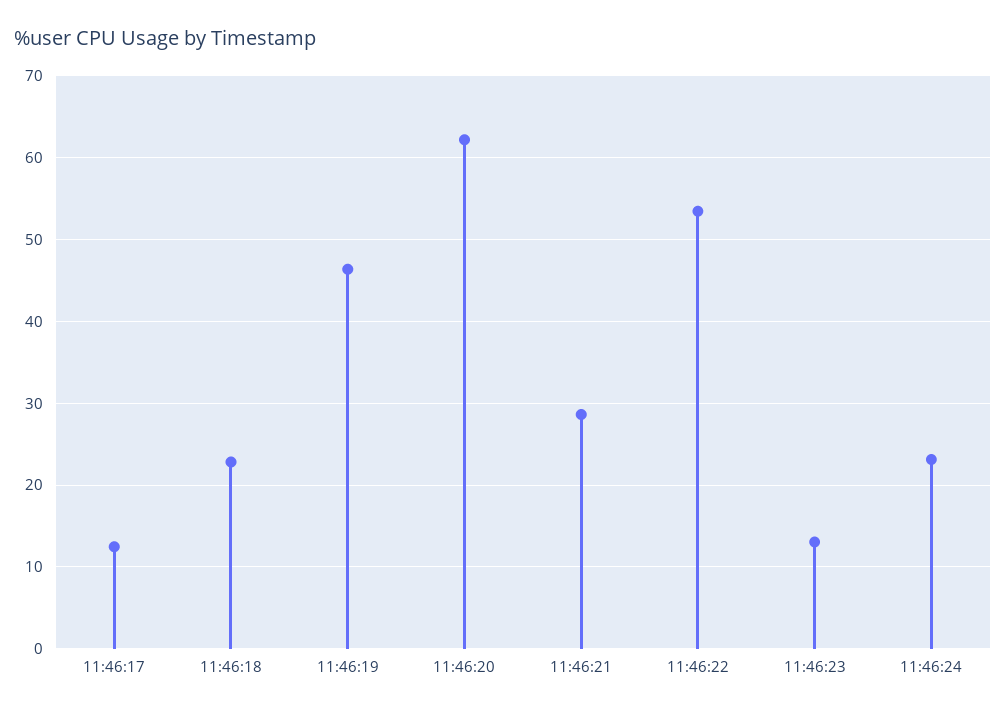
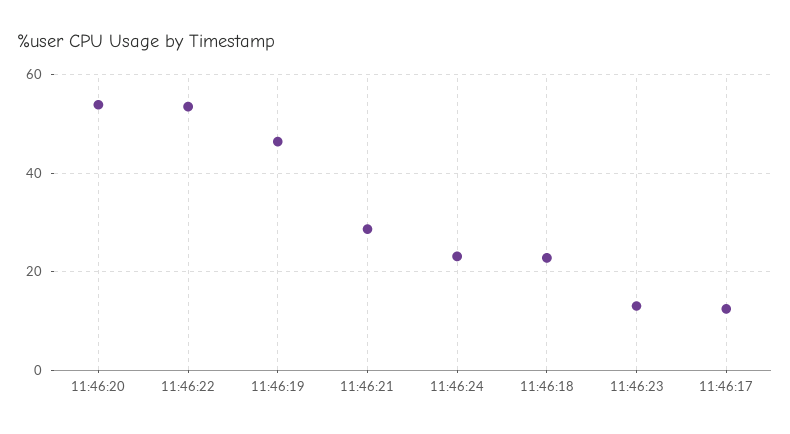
  {
    "11:46:17": 12,
    "11:46:18": 23,
    "11:46:19": 46,
-   "11:46:20": 62,
+   "11:46:20": 54,
    "11:46:21": 29,
    "11:46:22": 53,
    "11:46:23": 13,
    "11:46:24": 23
  }

